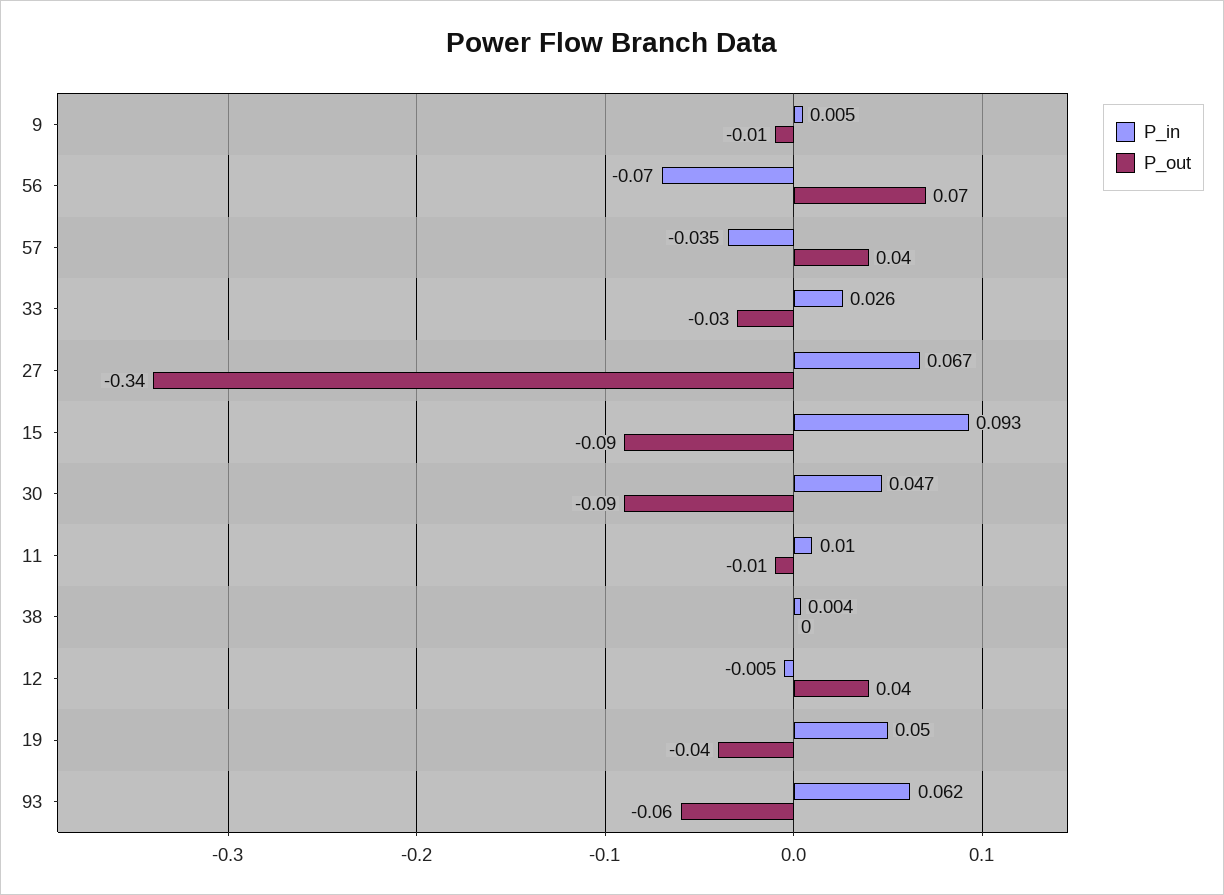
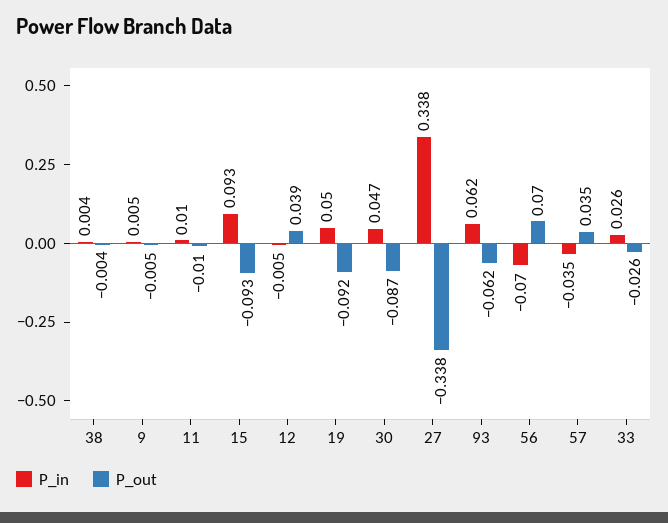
  {
    "P_in": {
      "9": 0.005,
      "56": -0.07,
      "57": -0.035,
      "33": 0.026,
-     "27": 0.067,
+     "27": 0.338,
      "15": 0.093,
      "30": 0.047,
      "11": 0.01,
      "38": 0.004,
      "12": -0.005,
      "19": 0.05,
      "93": 0.062
    },
    "P_out": {
      "9": -0.005,
      "56": 0.07,
      "57": 0.035,
      "33": -0.026,
      "27": -0.338,
      "15": -0.093,
      "30": -0.087,
      "11": -0.01,
      "38": -0.004,
      "12": 0.039,
-     "19": -0.04,
+     "19": -0.092,
      "93": -0.062
    }
  }

